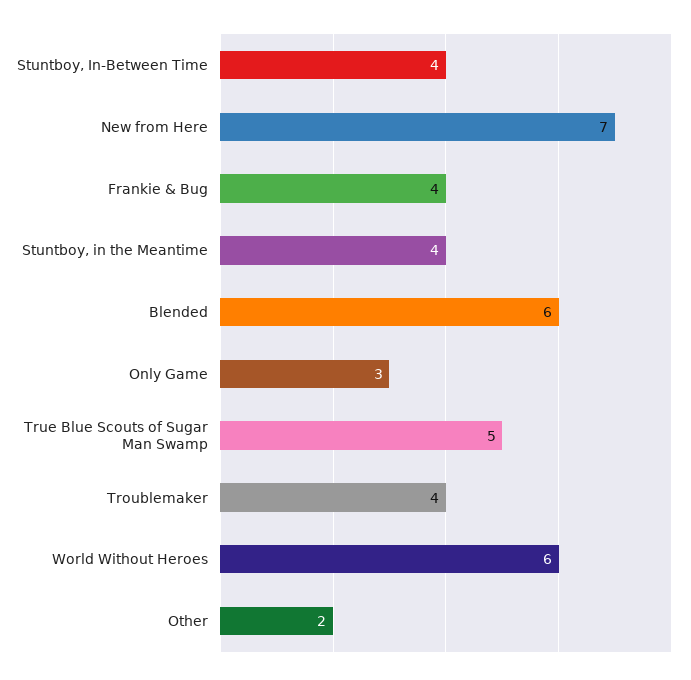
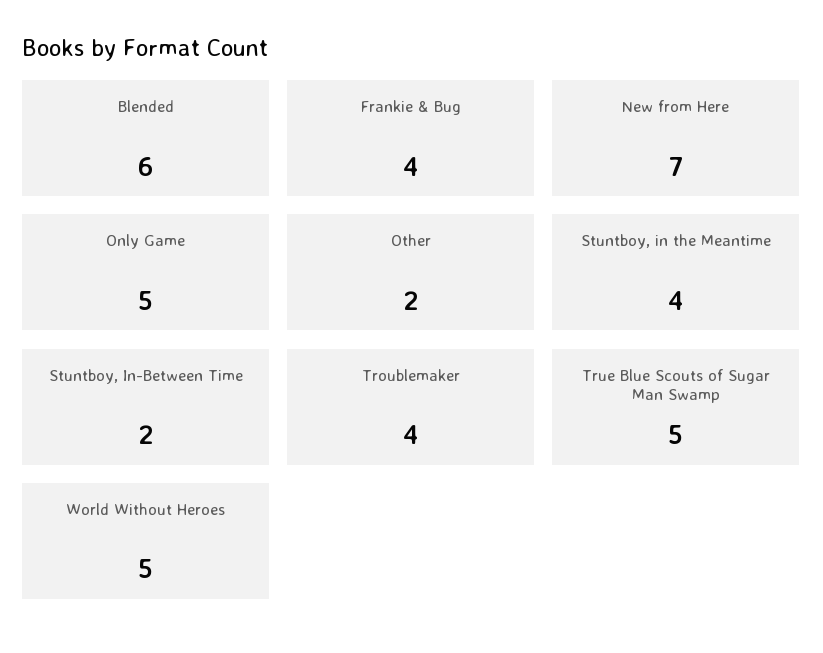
  {
-   "Stuntboy, In-Between Time": 4,
+   "Stuntboy, In-Between Time": 2,
    "New from Here": 7,
    "Frankie & Bug": 4,
    "Stuntboy, in the Meantime": 4,
    "Blended": 6,
-   "Only Game": 3,
+   "Only Game": 5,
    "True Blue Scouts of Sugar Man Swamp": 5,
    "Troublemaker": 4,
-   "World Without Heroes": 6,
+   "World Without Heroes": 5,
    "Other": 2
  }

